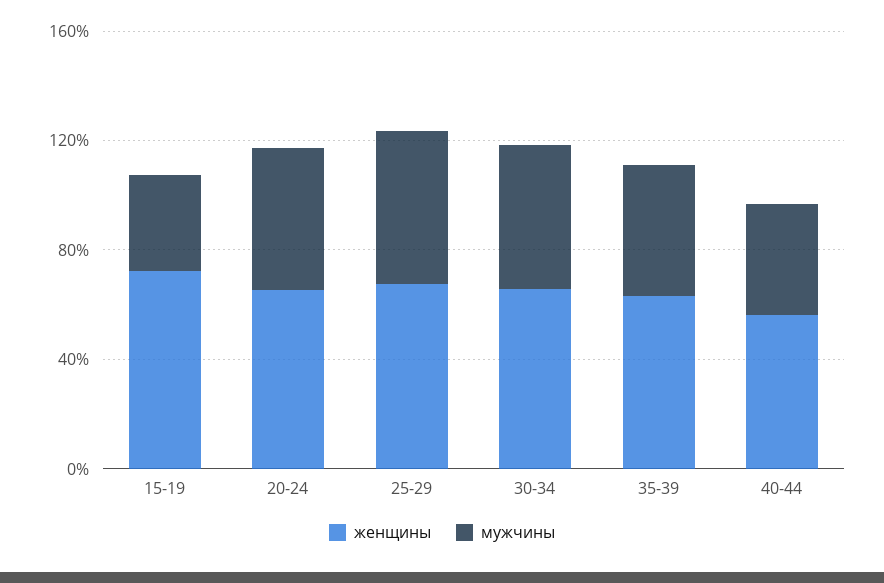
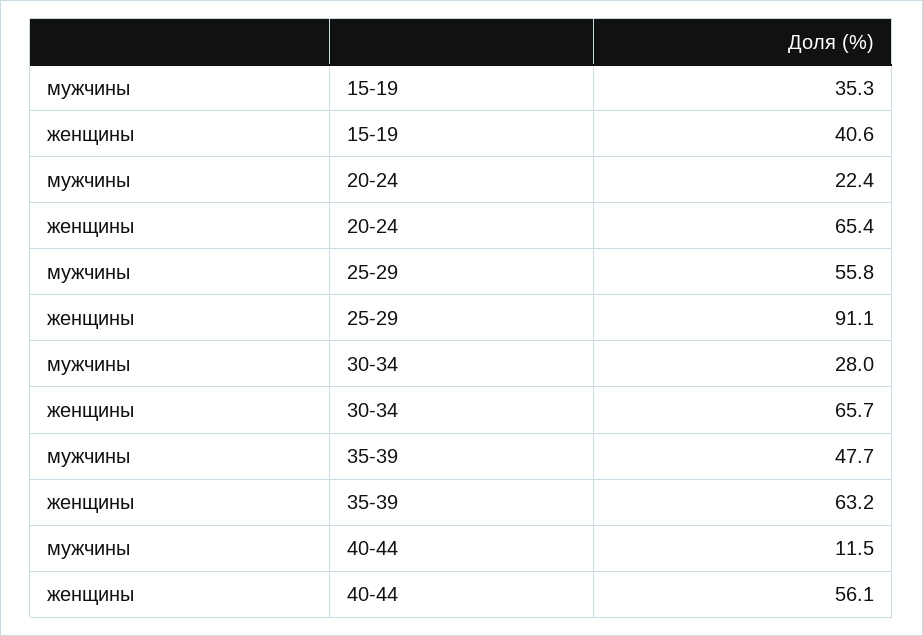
  {
    "женщины": {
-     "15-19": 70,
+     "15-19": 40.6,
      "20-24": 65.4,
-     "25-29": 70,
+     "25-29": 91.1,
      "30-34": 65.7,
      "35-39": 63.2,
      "40-44": 56.1
    },
    "мужчины": {
      "15-19": 35.3,
-     "20-24": 50,
+     "20-24": 22.4,
      "25-29": 55.8,
-     "30-34": 50,
+     "30-34": 28,
      "35-39": 47.7,
-     "40-44": 40
+     "40-44": 11.5
    }
  }

